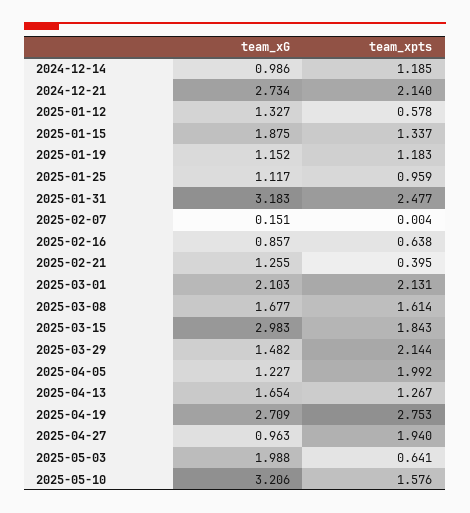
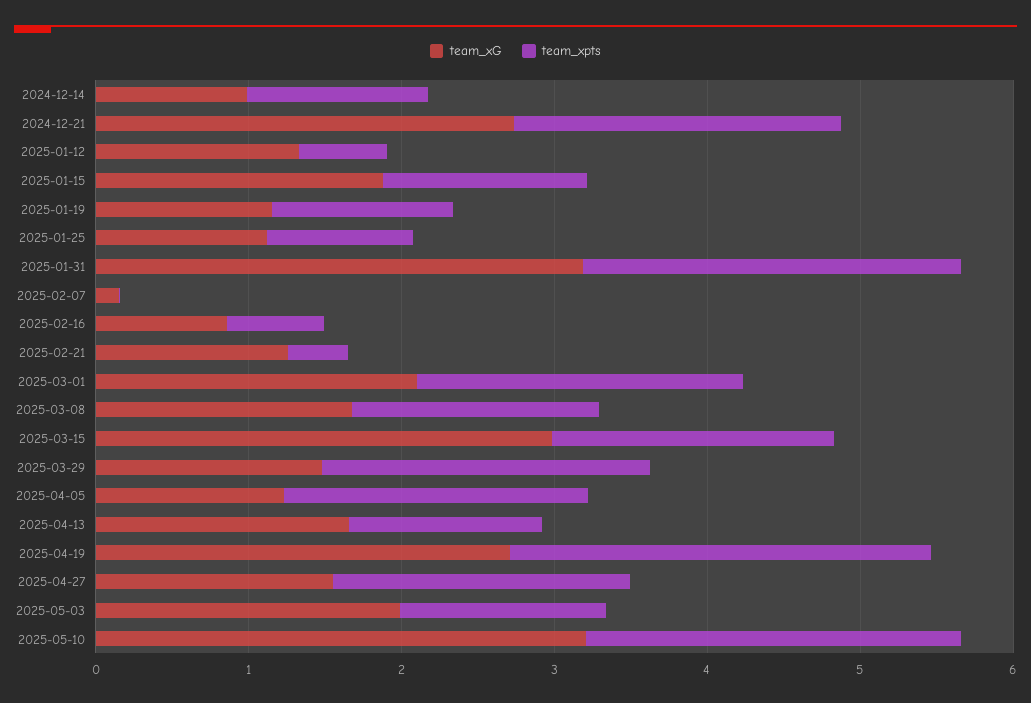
  {
    "team_xG": {
      "2024-12-14": 0.986,
      "2024-12-21": 2.734,
      "2025-01-12": 1.327,
      "2025-01-15": 1.875,
      "2025-01-19": 1.152,
      "2025-01-25": 1.117,
      "2025-01-31": 3.183,
      "2025-02-07": 0.151,
      "2025-02-16": 0.857,
      "2025-02-21": 1.255,
      "2025-03-01": 2.103,
      "2025-03-08": 1.677,
      "2025-03-15": 2.983,
      "2025-03-29": 1.482,
      "2025-04-05": 1.227,
      "2025-04-13": 1.654,
      "2025-04-19": 2.709,
-     "2025-04-27": 0.963,
+     "2025-04-27": 1.6,
      "2025-05-03": 1.988,
      "2025-05-10": 3.206
    },
    "team_xpts": {
      "2024-12-14": 1.185,
      "2024-12-21": 2.14,
      "2025-01-12": 0.578,
      "2025-01-15": 1.337,
      "2025-01-19": 1.183,
      "2025-01-25": 0.959,
      "2025-01-31": 2.477,
      "2025-02-07": 0.004,
      "2025-02-16": 0.638,
      "2025-02-21": 0.395,
      "2025-03-01": 2.131,
      "2025-03-08": 1.614,
      "2025-03-15": 1.843,
      "2025-03-29": 2.144,
      "2025-04-05": 1.992,
      "2025-04-13": 1.267,
      "2025-04-19": 2.753,
      "2025-04-27": 1.94,
-     "2025-05-03": 0.641,
+     "2025-05-03": 1.4,
-     "2025-05-10": 1.576
+     "2025-05-10": 2.4
    }
  }

